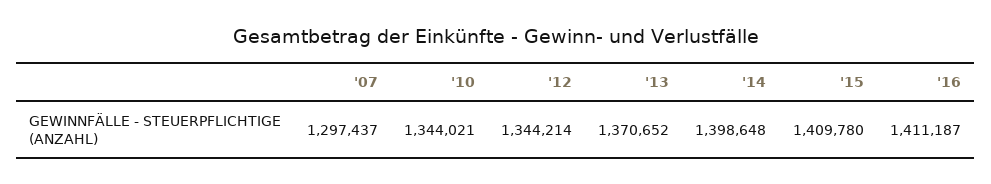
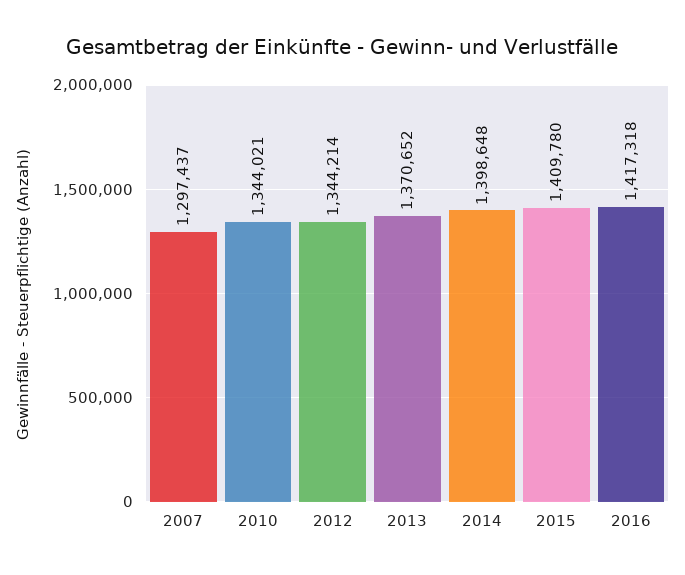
  {
    "'07": 1297437,
    "'10": 1344021,
    "'12": 1344214,
    "'13": 1370652,
    "'14": 1398648,
    "'15": 1409780,
-   "'16": 1411187
+   "'16": 1417318
  }

